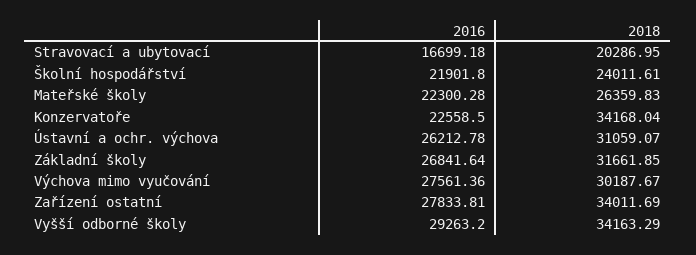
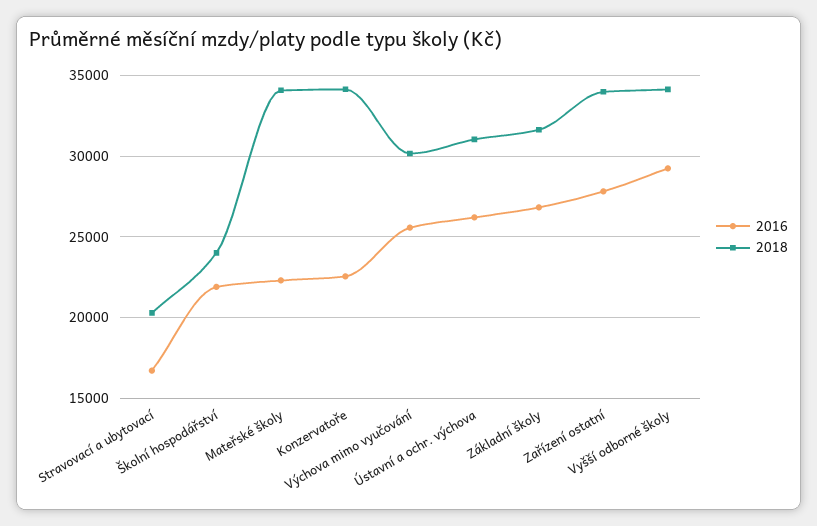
  {
    "2016": {
      "Stravovací a ubytovací": 16699.18,
      "Školní hospodářství": 21901.8,
      "Mateřské školy": 22300.28,
      "Konzervatoře": 22558.5,
      "Ústavní a ochr. výchova": 26212.78,
      "Základní školy": 26841.64,
-     "Výchova mimo vyučování": 27561.36,
+     "Výchova mimo vyučování": 25500,
      "Zařízení ostatní": 27833.81,
      "Vyšší odborné školy": 29263.2
    },
    "2018": {
      "Stravovací a ubytovací": 20286.95,
      "Školní hospodářství": 24011.61,
-     "Mateřské školy": 26359.83,
+     "Mateřské školy": 34000,
      "Konzervatoře": 34168.04,
      "Ústavní a ochr. výchova": 31059.07,
      "Základní školy": 31661.85,
      "Výchova mimo vyučování": 30187.67,
      "Zařízení ostatní": 34011.69,
      "Vyšší odborné školy": 34163.29
    }
  }

